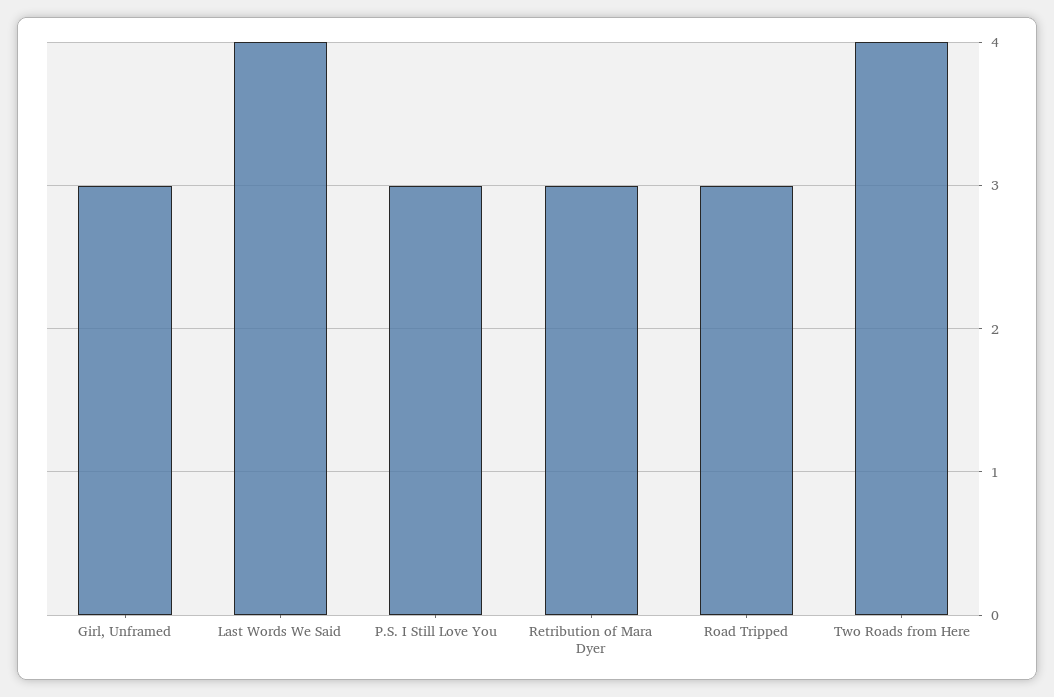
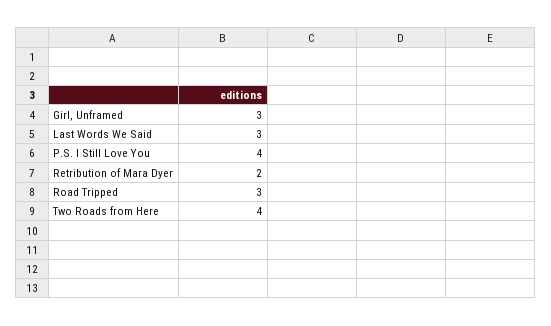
  {
    "Girl, Unframed": 3,
-   "Last Words We Said": 4,
+   "Last Words We Said": 3,
-   "P.S. I Still Love You": 3,
+   "P.S. I Still Love You": 4,
-   "Retribution of Mara Dyer": 3,
+   "Retribution of Mara Dyer": 2,
    "Road Tripped": 3,
    "Two Roads from Here": 4
  }

